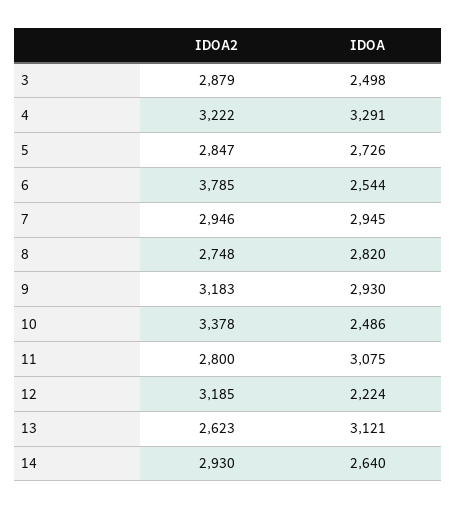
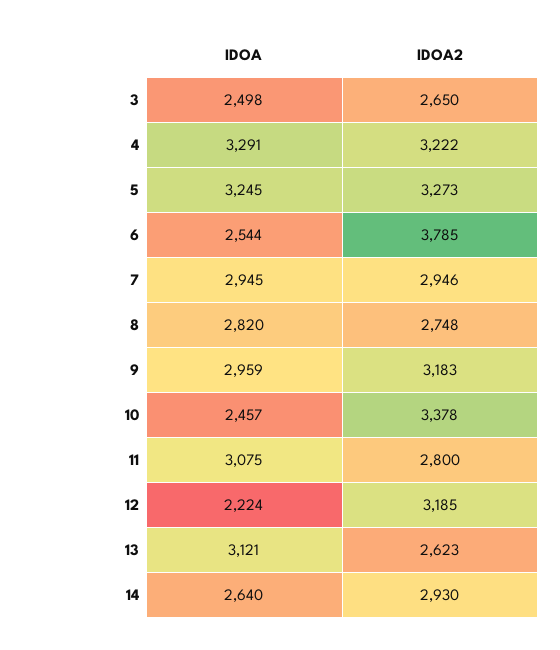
  {
    "IDOA2": {
-     "3": 2879,
+     "3": 2650,
      "4": 3222,
-     "5": 2847,
+     "5": 3273,
      "6": 3785,
      "7": 2946,
      "8": 2748,
      "9": 3183,
      "10": 3378,
      "11": 2800,
      "12": 3185,
      "13": 2623,
      "14": 2930
    },
    "IDOA": {
      "3": 2498,
      "4": 3291,
-     "5": 2726,
+     "5": 3245,
      "6": 2544,
      "7": 2945,
      "8": 2820,
-     "9": 2930,
+     "9": 2959,
-     "10": 2486,
+     "10": 2457,
      "11": 3075,
      "12": 2224,
      "13": 3121,
      "14": 2640
    }
  }

